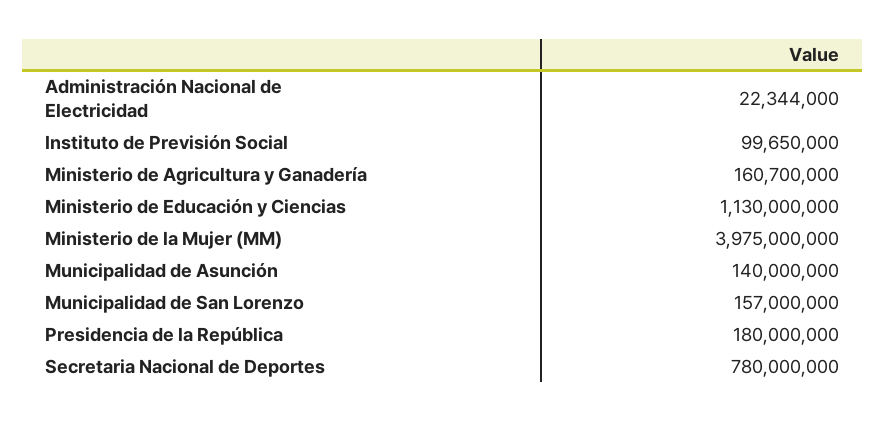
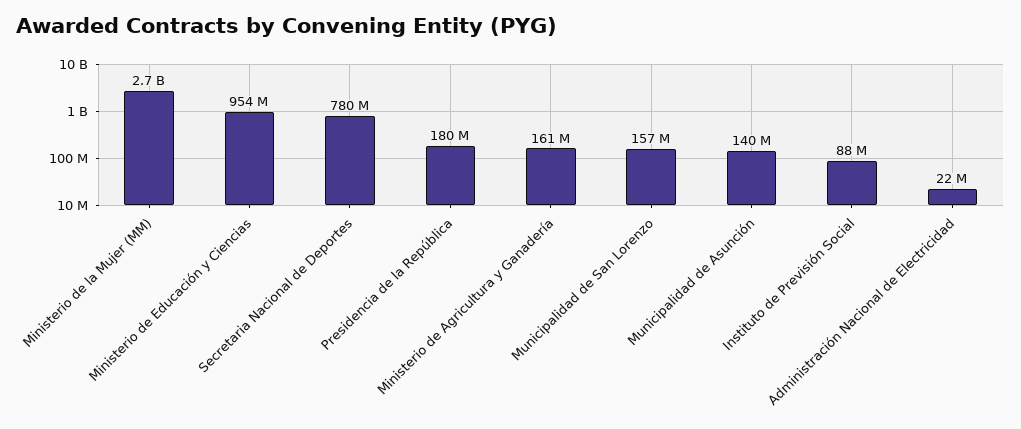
  {
    "Administración Nacional de Electricidad": 22344000,
-   "Instituto de Previsión Social": 99650000,
+   "Instituto de Previsión Social": 88000000,
    "Ministerio de Agricultura y Ganadería": 160700000,
-   "Ministerio de Educación y Ciencias": 1130000000,
+   "Ministerio de Educación y Ciencias": 954000000,
-   "Ministerio de la Mujer (MM)": 3975000000,
+   "Ministerio de la Mujer (MM)": 2700000000,
    "Municipalidad de Asunción": 140000000,
    "Municipalidad de San Lorenzo": 157000000,
    "Presidencia de la República": 180000000,
    "Secretaria Nacional de Deportes": 780000000
  }

